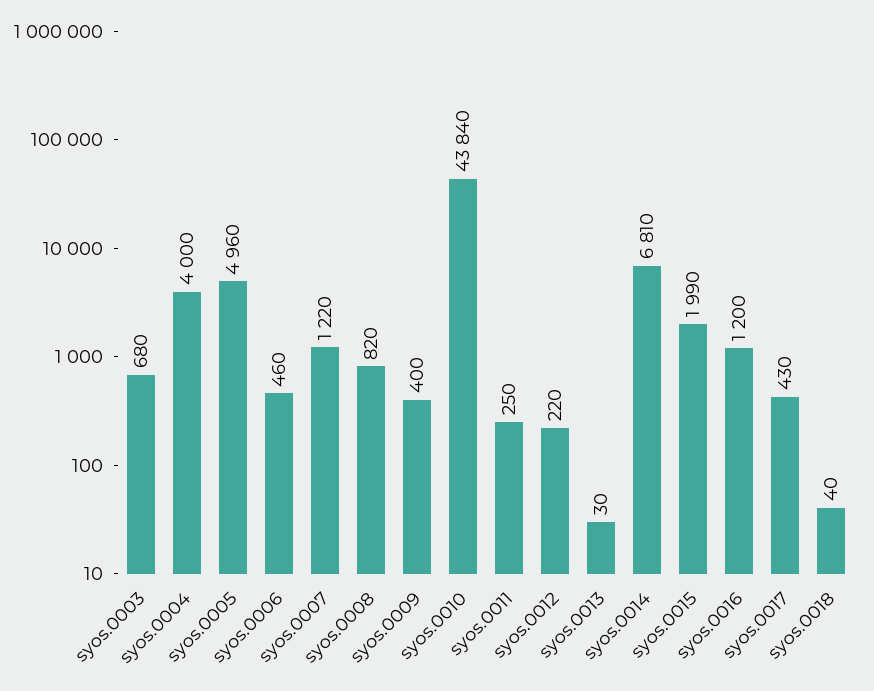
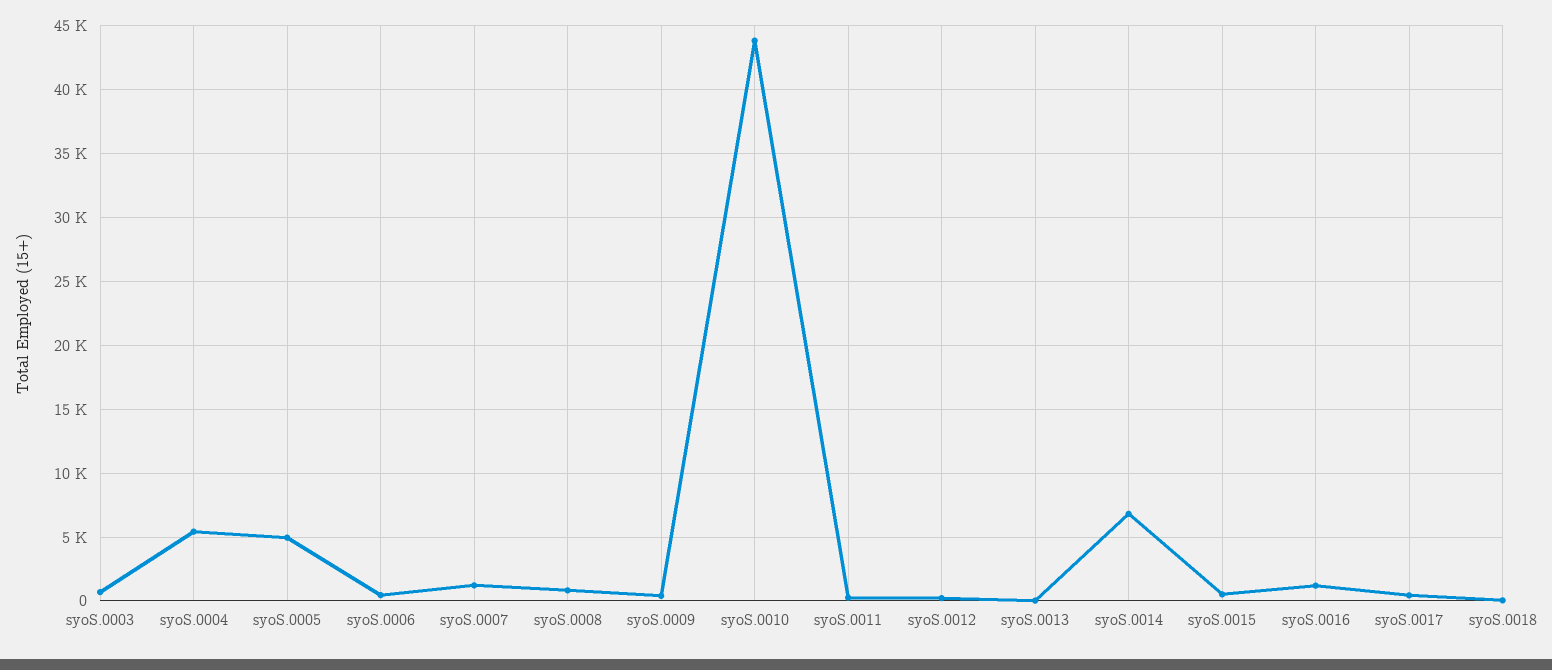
  {
    "syos.0003": 680,
-   "syos.0004": 4000,
+   "syos.0004": 5500,
    "syos.0005": 4960,
    "syos.0006": 460,
    "syos.0007": 1220,
    "syos.0008": 820,
    "syos.0009": 400,
    "syos.0010": 43840,
    "syos.0011": 250,
    "syos.0012": 220,
    "syos.0013": 30,
    "syos.0014": 6810,
-   "syos.0015": 1990,
+   "syos.0015": 500,
    "syos.0016": 1200,
    "syos.0017": 430,
    "syos.0018": 40
  }

